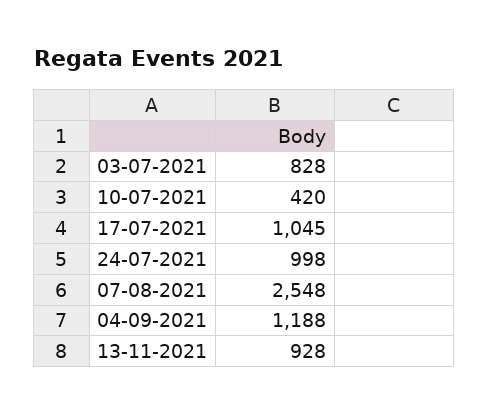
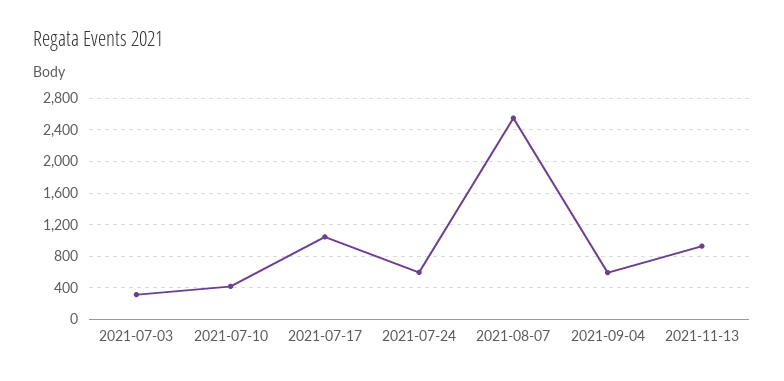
  {
-   "03-07-2021": 828,
+   "03-07-2021": 300,
    "10-07-2021": 420,
    "17-07-2021": 1045,
-   "24-07-2021": 998,
+   "24-07-2021": 600,
    "07-08-2021": 2548,
-   "04-09-2021": 1188,
+   "04-09-2021": 600,
    "13-11-2021": 928
  }

